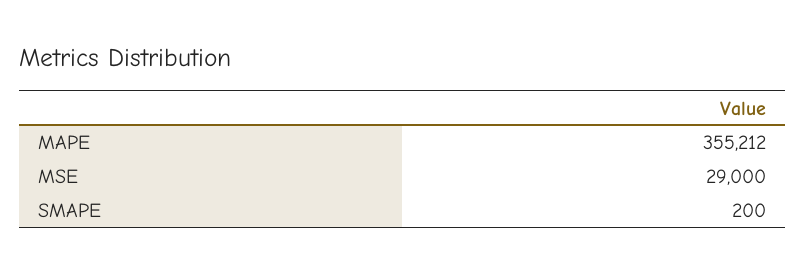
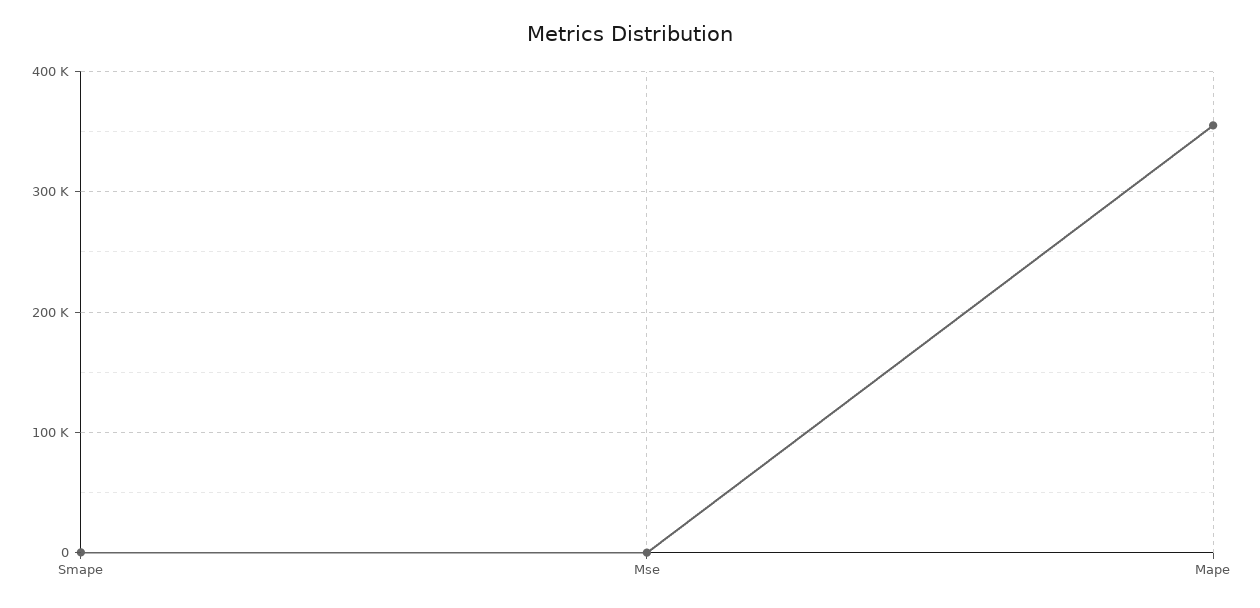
  {
    "MAPE": 355212,
-   "MSE": 29000,
+   "MSE": 0,
    "SMAPE": 200
  }

